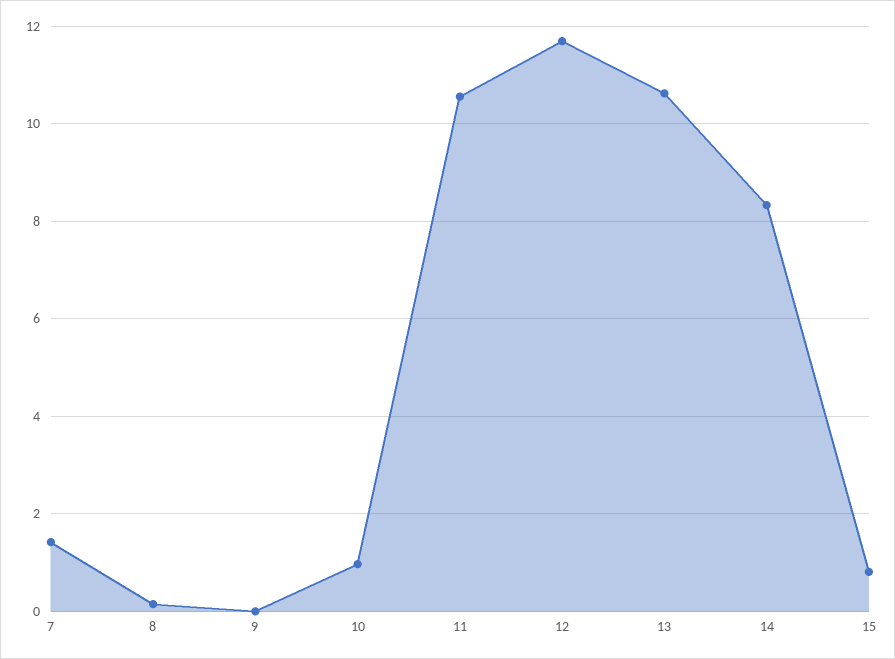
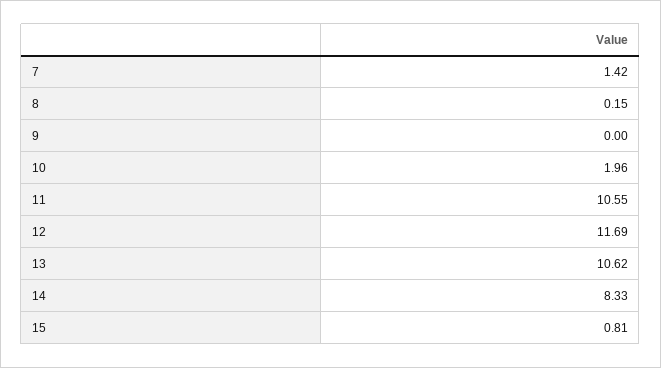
  {
    "7": 1.42,
    "8": 0.15,
    "9": 0,
-   "10": 1,
+   "10": 1.96,
    "11": 10.55,
    "12": 11.69,
    "13": 10.62,
    "14": 8.33,
    "15": 0.81
  }

